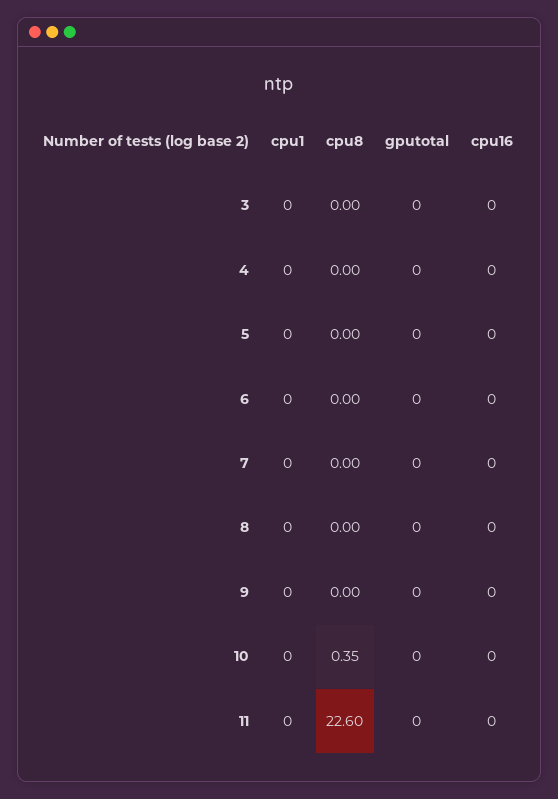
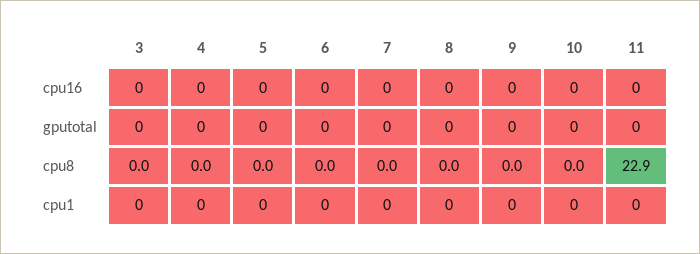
  {
    "cpu1": {
      "3": 0,
      "4": 0,
      "5": 0,
      "6": 0,
      "7": 0,
      "8": 0,
      "9": 0,
      "10": 0,
      "11": 0
    },
    "cpu8": {
      "3": 0,
      "4": 0,
      "5": 0,
      "6": 0,
      "7": 0,
      "8": 0,
      "9": 0,
-     "10": 0.35,
+     "10": 0,
-     "11": 22.6
+     "11": 22.9
    },
    "gputotal": {
      "3": 0,
      "4": 0,
      "5": 0,
      "6": 0,
      "7": 0,
      "8": 0,
      "9": 0,
      "10": 0,
      "11": 0
    },
    "cpu16": {
      "3": 0,
      "4": 0,
      "5": 0,
      "6": 0,
      "7": 0,
      "8": 0,
      "9": 0,
      "10": 0,
      "11": 0
    }
  }

